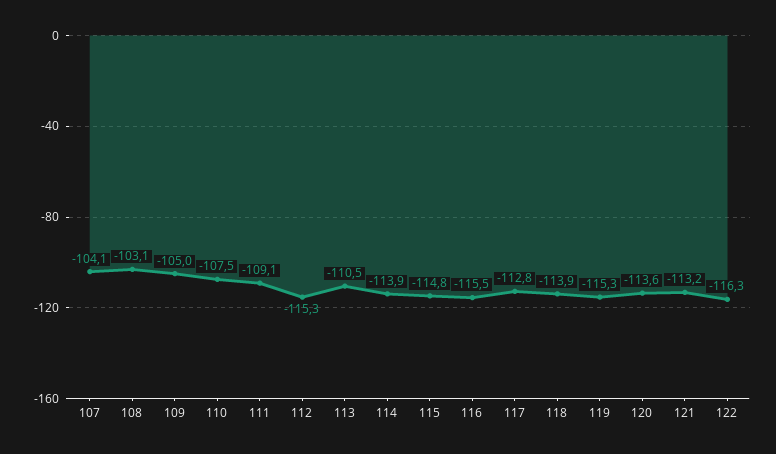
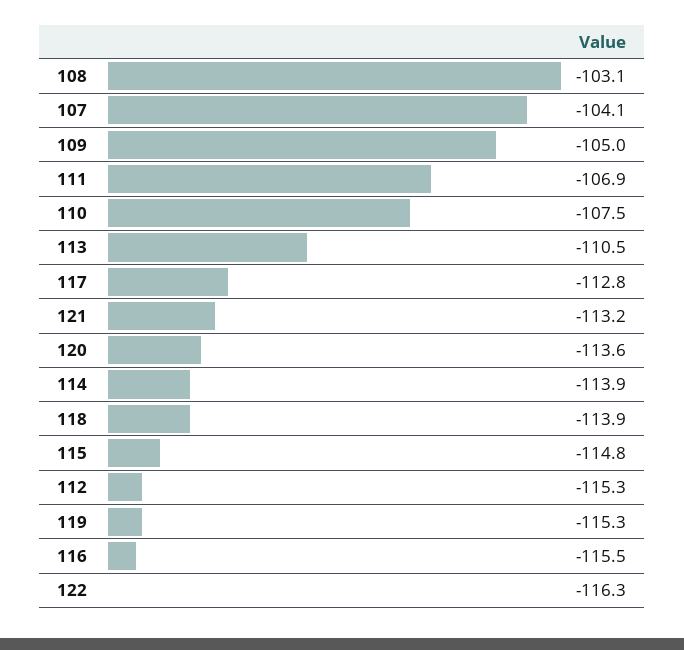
  {
    "107": -104.1,
    "108": -103.1,
    "109": -105,
    "110": -107.5,
-   "111": -109.1,
+   "111": -106.9,
    "112": -115.3,
    "113": -110.5,
    "114": -113.9,
    "115": -114.8,
    "116": -115.5,
    "117": -112.8,
    "118": -113.9,
    "119": -115.3,
    "120": -113.6,
    "121": -113.2,
    "122": -116.3
  }

